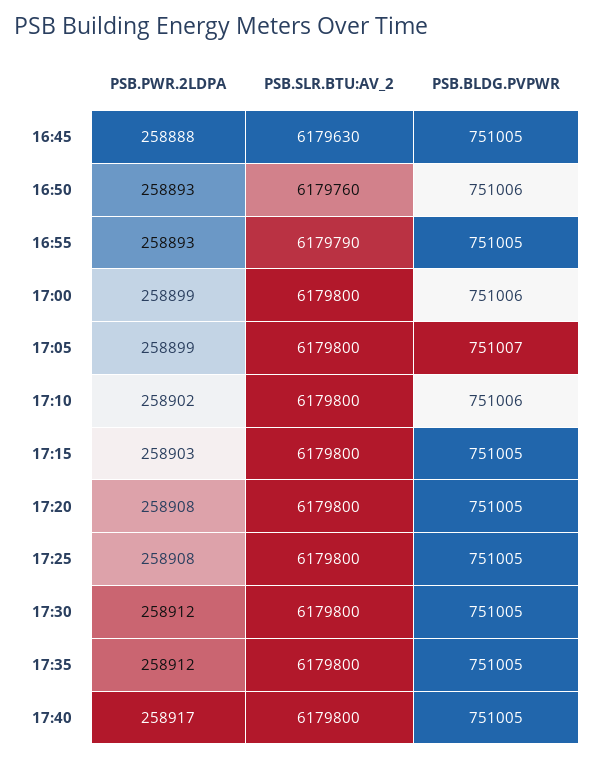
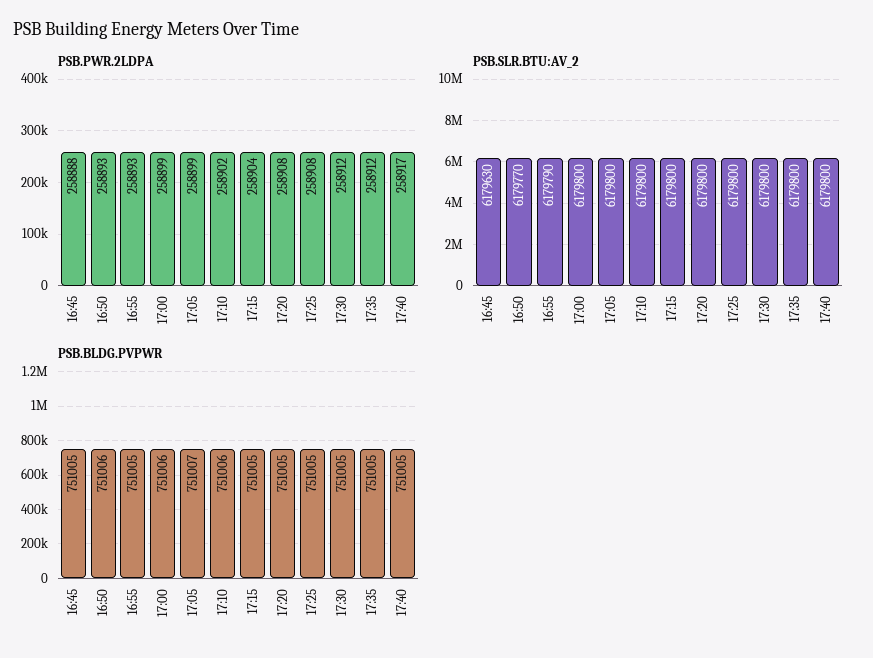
  {
    "PSB.PWR.2LDPA": {
      "16:45": 258888,
      "16:50": 258893,
      "16:55": 258893,
      "17:00": 258899,
      "17:05": 258899,
      "17:10": 258902,
-     "17:15": 258903,
+     "17:15": 258904,
      "17:20": 258908,
      "17:25": 258908,
      "17:30": 258912,
      "17:35": 258912,
      "17:40": 258917
    },
    "PSB.SLR.BTU:AV_2": {
      "16:45": 6179630,
-     "16:50": 6179760,
+     "16:50": 6179770,
      "16:55": 6179790,
      "17:00": 6179800,
      "17:05": 6179800,
      "17:10": 6179800,
      "17:15": 6179800,
      "17:20": 6179800,
      "17:25": 6179800,
      "17:30": 6179800,
      "17:35": 6179800,
      "17:40": 6179800
    },
    "PSB.BLDG.PVPWR": {
      "16:45": 751005,
      "16:50": 751006,
      "16:55": 751005,
      "17:00": 751006,
      "17:05": 751007,
      "17:10": 751006,
      "17:15": 751005,
      "17:20": 751005,
      "17:25": 751005,
      "17:30": 751005,
      "17:35": 751005,
      "17:40": 751005
    }
  }

